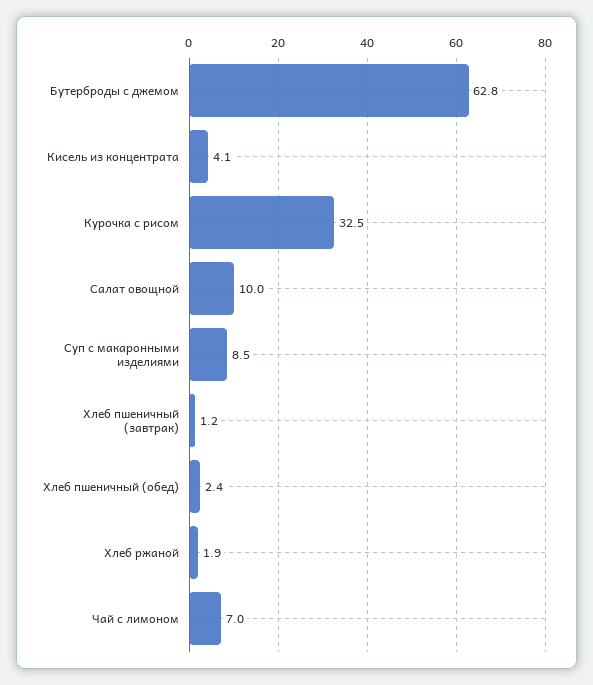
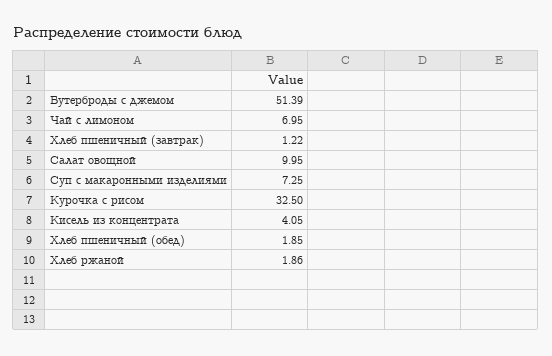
  {
-   "Бутерброды с джемом": 62.8,
+   "Бутерброды с джемом": 51.39,
    "Кисель из концентрата": 4.05,
    "Курочка с рисом": 32.5,
    "Салат овощной": 9.95,
-   "Суп с макаронными изделиями": 8.5,
+   "Суп с макаронными изделиями": 7.25,
    "Хлеб пшеничный (завтрак)": 1.22,
-   "Хлеб пшеничный (обед)": 2.4,
+   "Хлеб пшеничный (обед)": 1.85,
    "Хлеб ржаной": 1.86,
    "Чай с лимоном": 6.95
  }

